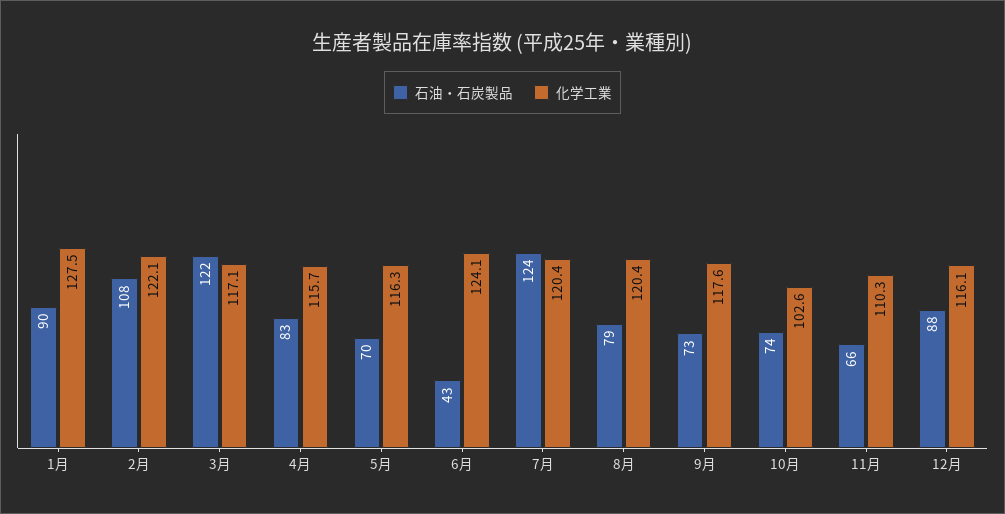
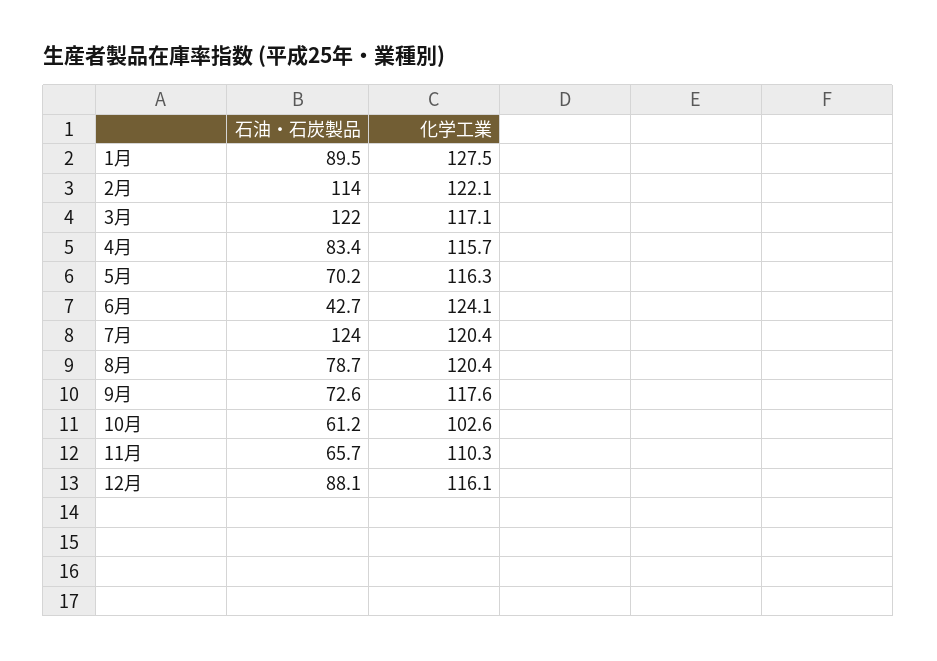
  {
    "石油・石炭製品": {
      "1月": 89.5,
-     "2月": 108,
+     "2月": 114,
      "3月": 122,
      "4月": 83.4,
      "5月": 70.2,
      "6月": 42.7,
      "7月": 124,
      "8月": 78.7,
      "9月": 72.6,
-     "10月": 74,
+     "10月": 61.2,
      "11月": 65.7,
      "12月": 88.1
    },
    "化学工業": {
      "1月": 127.5,
      "2月": 122.1,
      "3月": 117.1,
      "4月": 115.7,
      "5月": 116.3,
      "6月": 124.1,
      "7月": 120.4,
      "8月": 120.4,
      "9月": 117.6,
      "10月": 102.6,
      "11月": 110.3,
      "12月": 116.1
    }
  }

